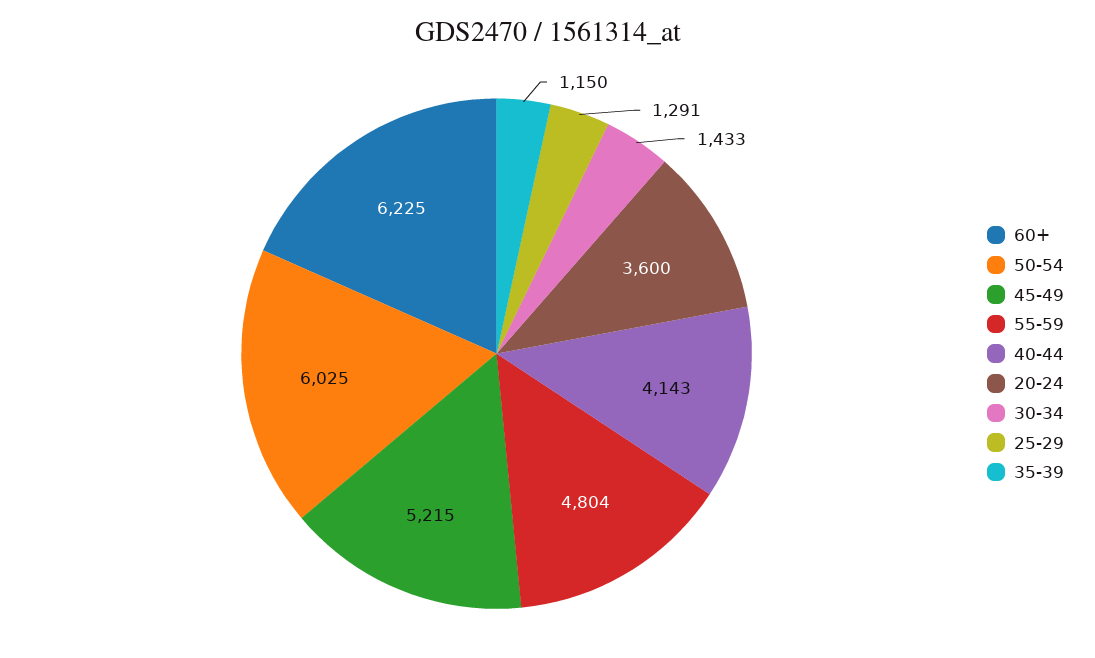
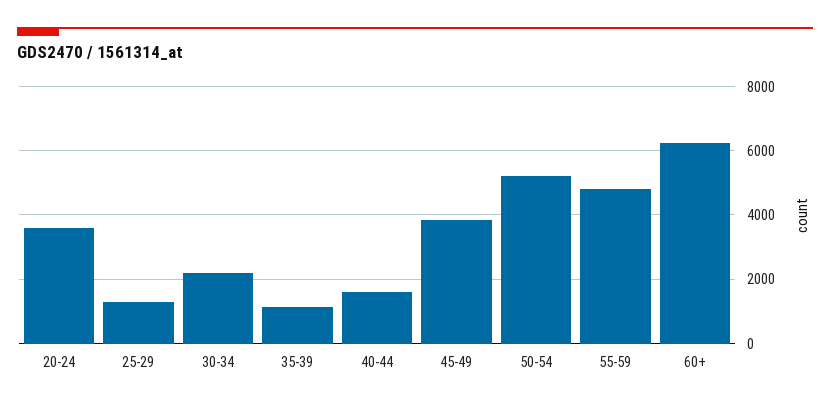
  {
    "60+": 6225,
-   "50-54": 6025,
+   "50-54": 5200,
-   "45-49": 5215,
+   "45-49": 3800,
    "55-59": 4804,
-   "40-44": 4143,
+   "40-44": 1600,
    "20-24": 3600,
-   "30-34": 1433,
+   "30-34": 2200,
    "25-29": 1291,
    "35-39": 1150
  }

